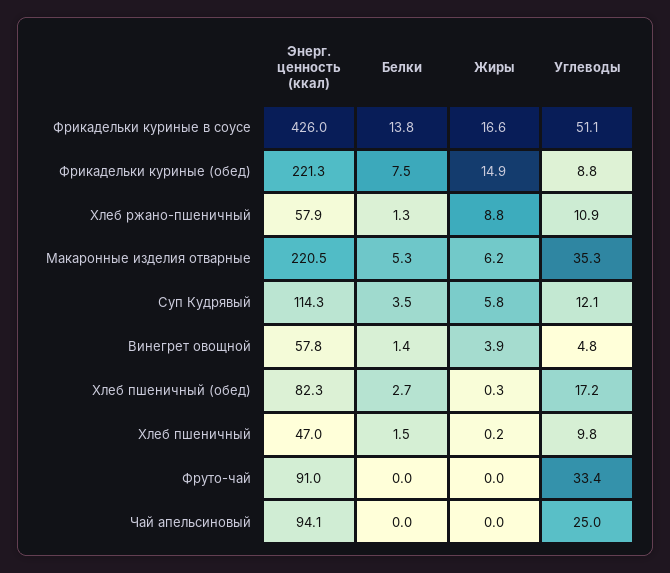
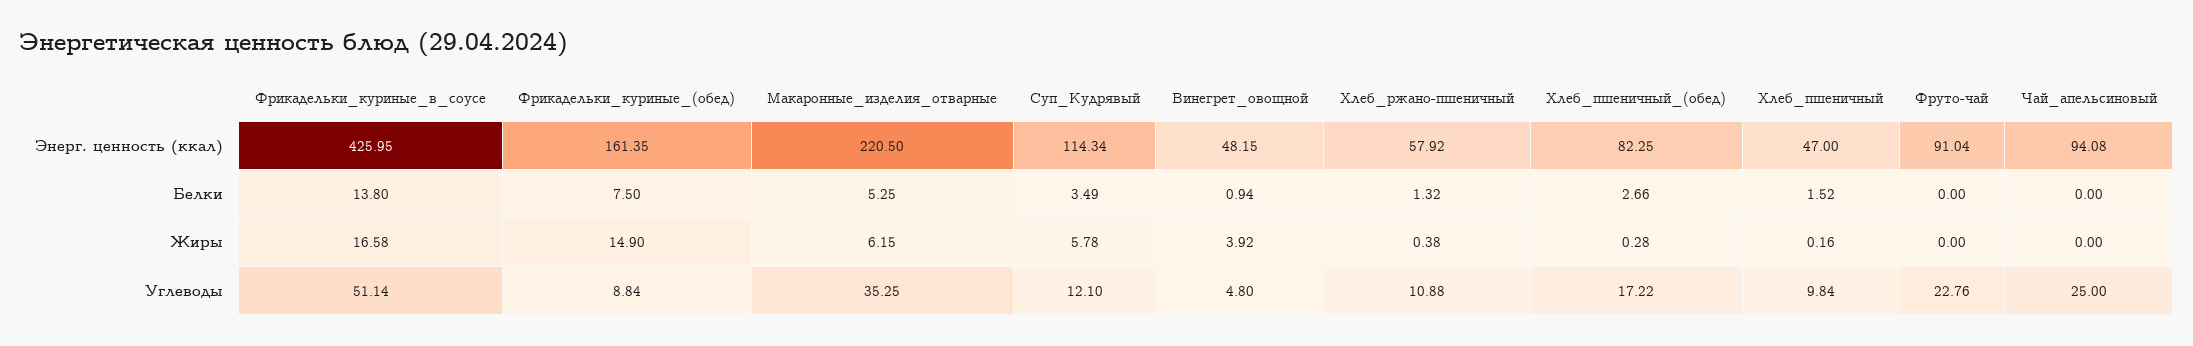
  {
    "Энерг. ценность (ккал)": {
      "Фрикадельки куриные в соусе": 425.95,
-     "Фрикадельки куриные (обед)": 221.3,
+     "Фрикадельки куриные (обед)": 161.35,
      "Хлеб ржано-пшеничный": 57.92,
      "Макаронные изделия отварные": 220.5,
      "Суп Кудрявый": 114.34,
-     "Винегрет овощной": 57.8,
+     "Винегрет овощной": 48.15,
      "Хлеб пшеничный (обед)": 82.25,
      "Хлеб пшеничный": 47,
      "Фруто-чай": 91.04,
      "Чай апельсиновый": 94.08
    },
    "Белки": {
      "Фрикадельки куриные в соусе": 13.8,
      "Фрикадельки куриные (обед)": 7.5,
      "Хлеб ржано-пшеничный": 1.32,
      "Макаронные изделия отварные": 5.25,
      "Суп Кудрявый": 3.49,
-     "Винегрет овощной": 1.4,
+     "Винегрет овощной": 0.94,
      "Хлеб пшеничный (обед)": 2.66,
      "Хлеб пшеничный": 1.52,
      "Фруто-чай": 0,
      "Чай апельсиновый": 0
    },
    "Жиры": {
      "Фрикадельки куриные в соусе": 16.58,
      "Фрикадельки куриные (обед)": 14.9,
-     "Хлеб ржано-пшеничный": 8.8,
+     "Хлеб ржано-пшеничный": 0.38,
      "Макаронные изделия отварные": 6.15,
      "Суп Кудрявый": 5.78,
      "Винегрет овощной": 3.92,
      "Хлеб пшеничный (обед)": 0.28,
      "Хлеб пшеничный": 0.16,
      "Фруто-чай": 0,
      "Чай апельсиновый": 0
    },
    "Углеводы": {
      "Фрикадельки куриные в соусе": 51.14,
      "Фрикадельки куриные (обед)": 8.84,
      "Хлеб ржано-пшеничный": 10.88,
      "Макаронные изделия отварные": 35.25,
      "Суп Кудрявый": 12.1,
      "Винегрет овощной": 4.8,
      "Хлеб пшеничный (обед)": 17.22,
      "Хлеб пшеничный": 9.84,
-     "Фруто-чай": 33.4,
+     "Фруто-чай": 22.76,
      "Чай апельсиновый": 25
    }
  }

